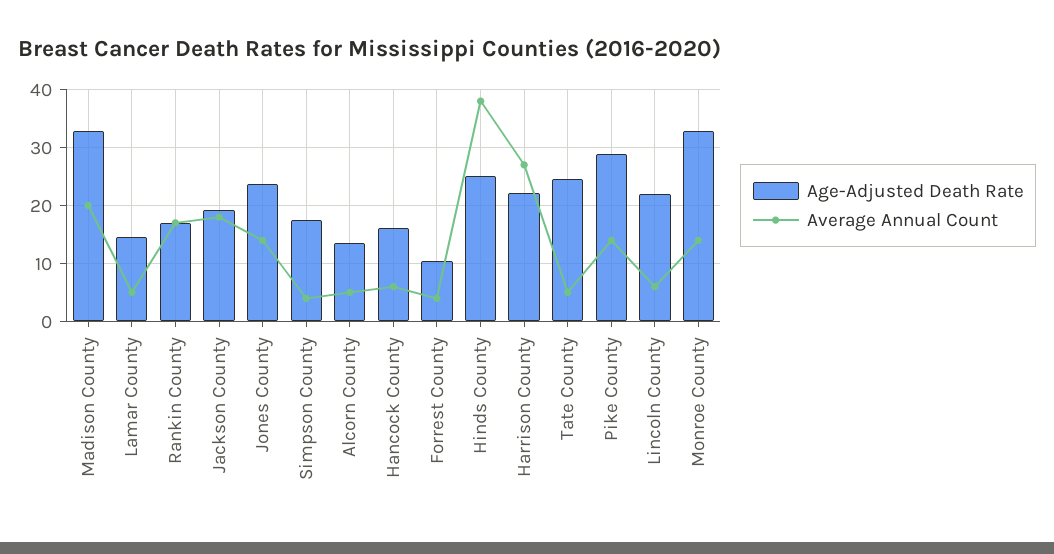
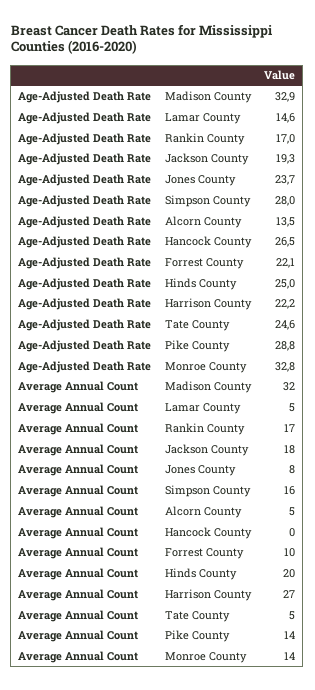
  {
    "Age-Adjusted Death Rate": {
      "Madison County": 32.9,
      "Lamar County": 14.6,
      "Rankin County": 17,
      "Jackson County": 19.3,
      "Jones County": 23.7,
-     "Simpson County": 18,
+     "Simpson County": 28,
      "Alcorn County": 13.5,
-     "Hancock County": 16,
+     "Hancock County": 26.5,
-     "Forrest County": 10,
+     "Forrest County": 22.1,
      "Hinds County": 25,
      "Harrison County": 22.2,
      "Tate County": 24.6,
      "Pike County": 28.8,
-     "Lincoln County": 22,
      "Monroe County": 32.8
    },
    "Average Annual Count": {
-     "Madison County": 20,
+     "Madison County": 32,
      "Lamar County": 5,
      "Rankin County": 17,
      "Jackson County": 18,
-     "Jones County": 14,
+     "Jones County": 8,
-     "Simpson County": 4,
+     "Simpson County": 16,
      "Alcorn County": 5,
-     "Hancock County": 6,
+     "Hancock County": 0,
-     "Forrest County": 4,
+     "Forrest County": 10,
-     "Hinds County": 38,
+     "Hinds County": 20,
      "Harrison County": 27,
      "Tate County": 5,
      "Pike County": 14,
-     "Lincoln County": 6,
      "Monroe County": 14
    }
  }

